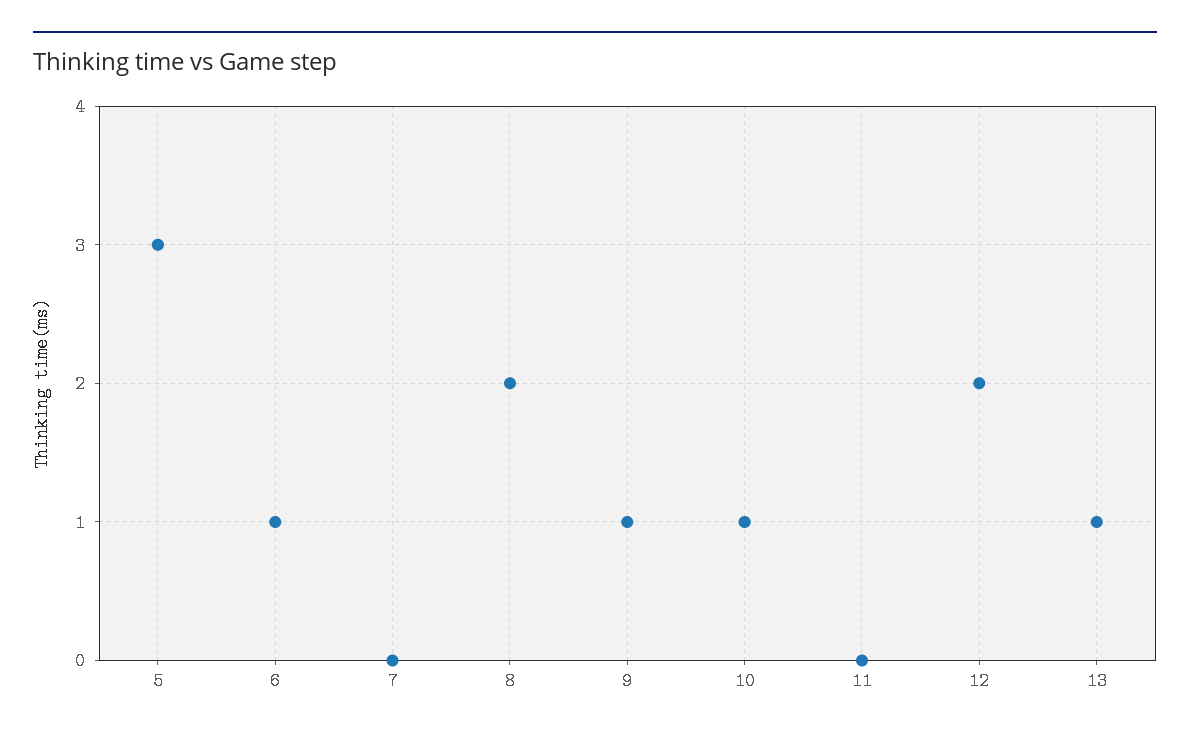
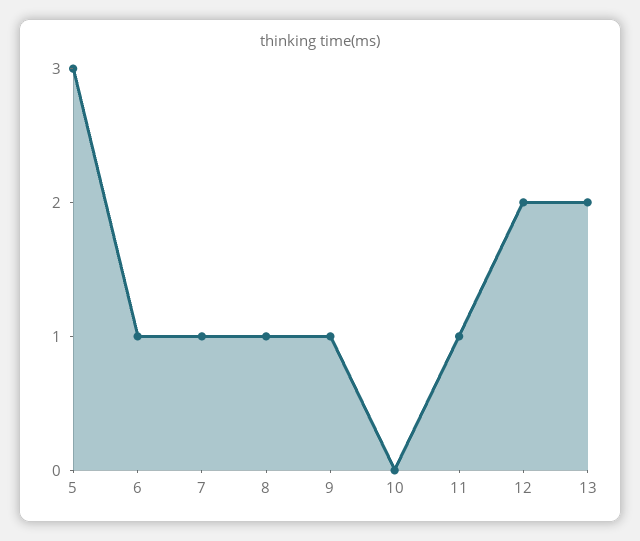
  {
    "5": 3,
    "6": 1,
-   "7": 0,
+   "7": 1,
-   "8": 2,
+   "8": 1,
    "9": 1,
-   "10": 1,
+   "10": 0,
-   "11": 0,
+   "11": 1,
    "12": 2,
-   "13": 1
+   "13": 2
  }

